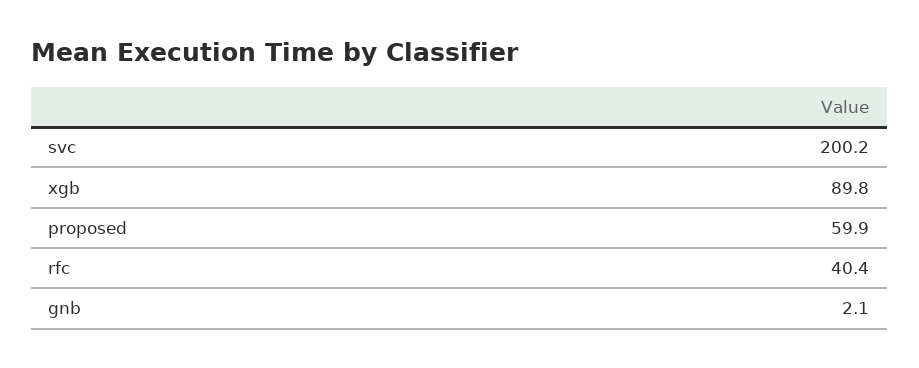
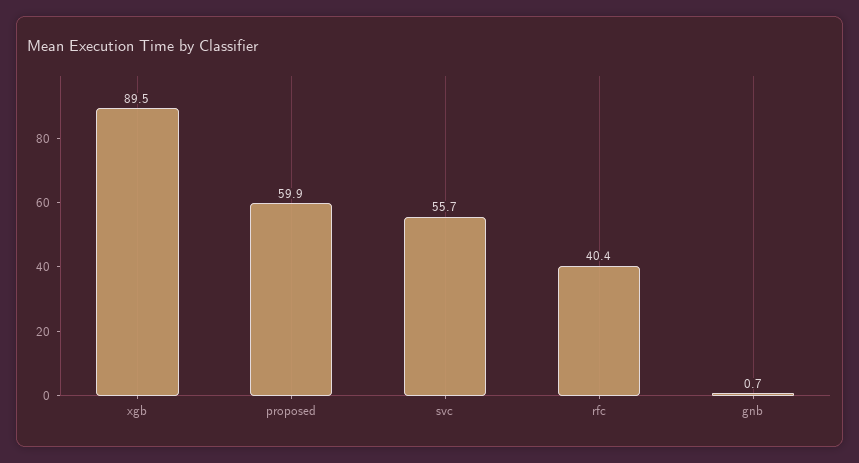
  {
-   "svc": 200.2,
+   "svc": 55.7,
-   "xgb": 89.8,
+   "xgb": 89.5,
    "proposed": 59.9,
    "rfc": 40.4,
-   "gnb": 2.1
+   "gnb": 0.7
  }

